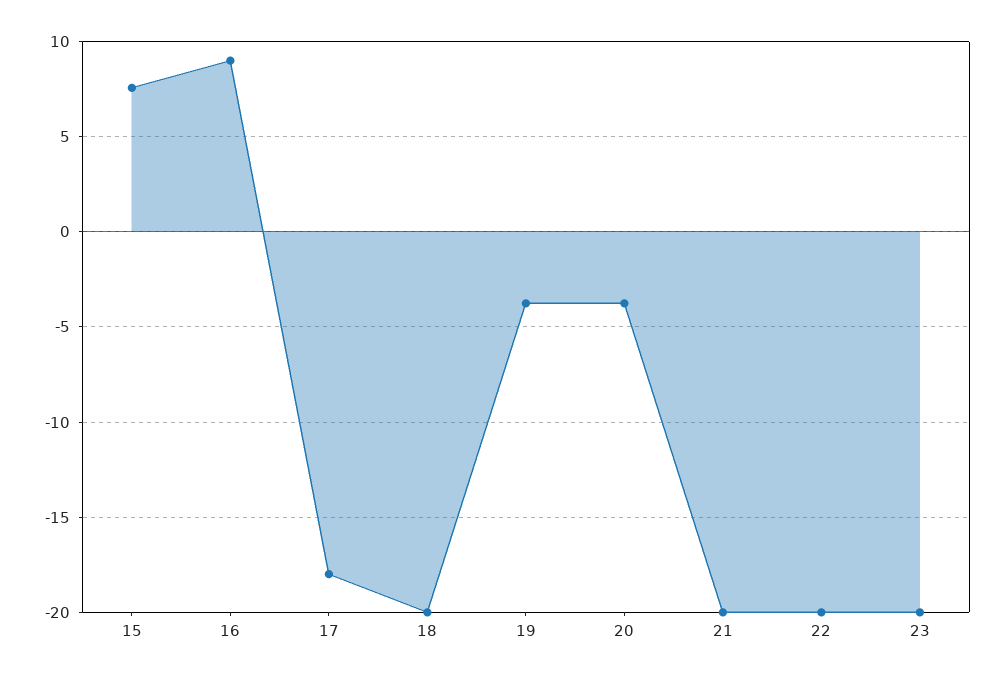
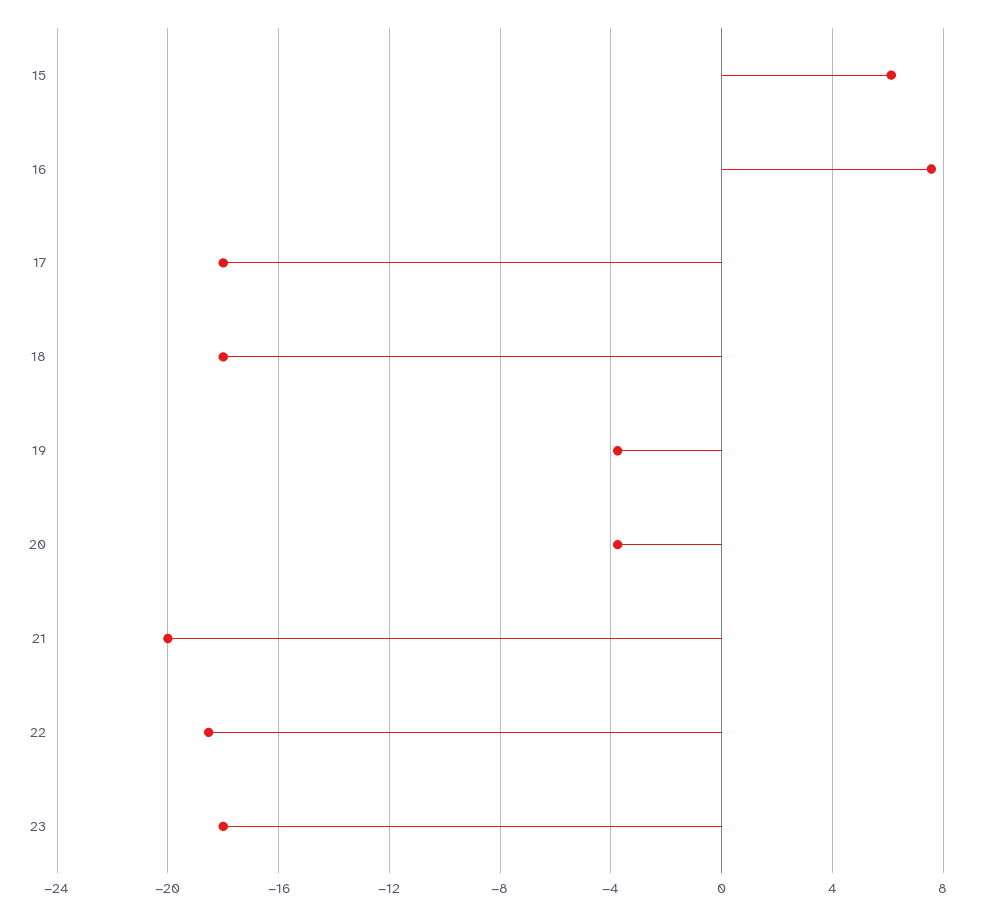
  {
-   "15": 7.5,
+   "15": 6,
-   "16": 9,
+   "16": 7.5,
    "17": -18,
-   "18": -20,
+   "18": -18,
    "19": -4,
    "20": -4,
    "21": -20,
-   "22": -20,
+   "22": -18.5,
-   "23": -20
+   "23": -18
  }

